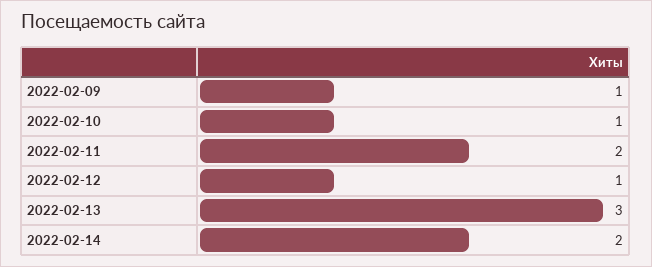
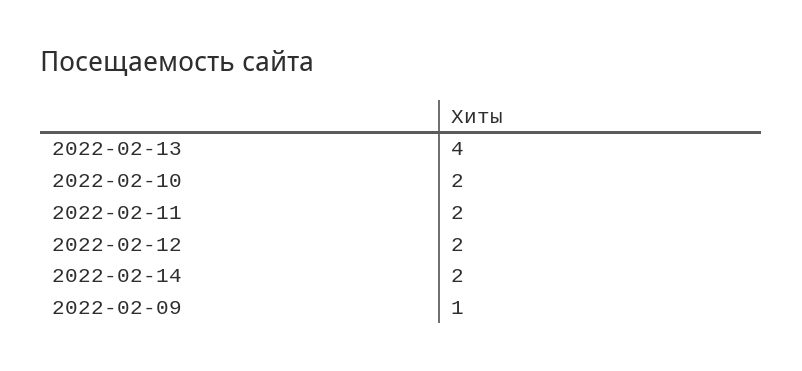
  {
    "2022-02-09": 1,
-   "2022-02-10": 1,
+   "2022-02-10": 2,
    "2022-02-11": 2,
-   "2022-02-12": 1,
+   "2022-02-12": 2,
-   "2022-02-13": 3,
+   "2022-02-13": 4,
    "2022-02-14": 2
  }

